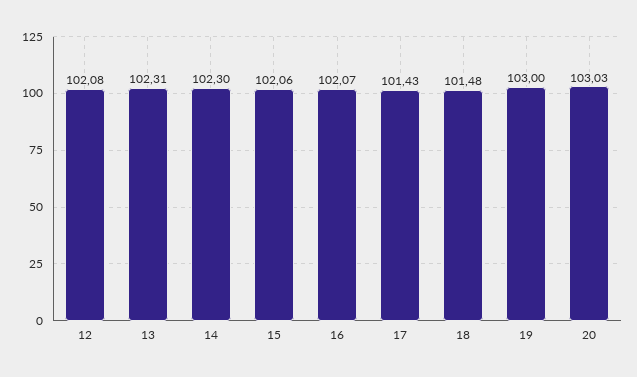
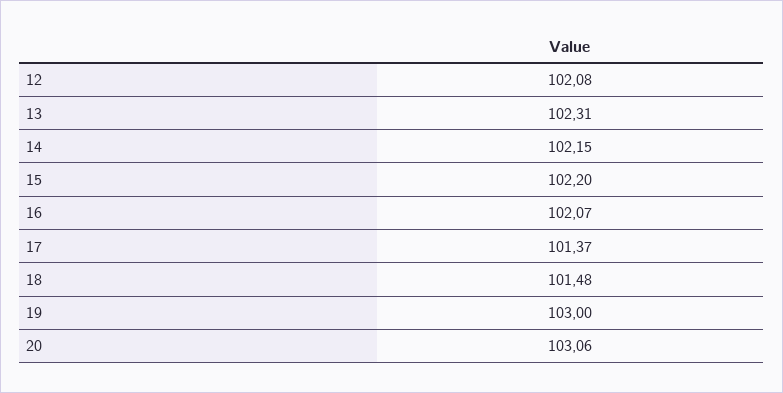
  {
    "12": 102.08,
    "13": 102.31,
-   "14": 102.3,
+   "14": 102.15,
-   "15": 102.06,
+   "15": 102.2,
    "16": 102.07,
-   "17": 101.43,
+   "17": 101.37,
    "18": 101.48,
    "19": 103,
-   "20": 103.03
+   "20": 103.06
  }

